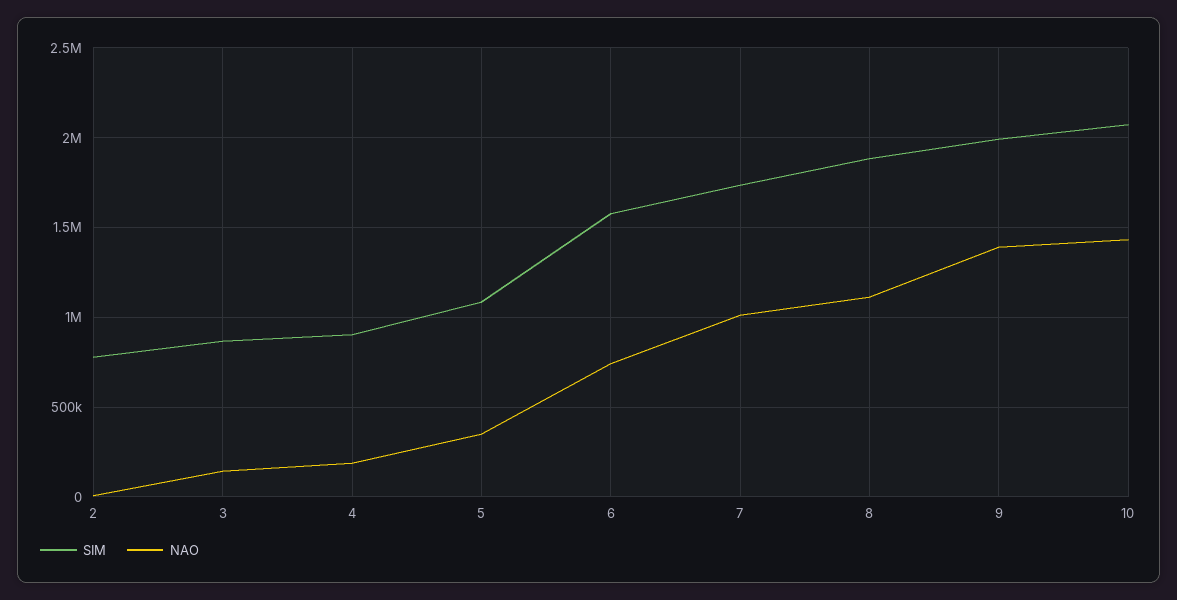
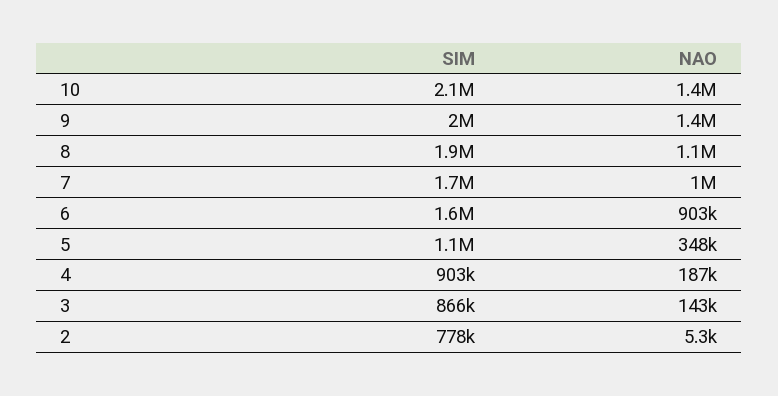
  {
    "SIM": {
      "2": 778000,
      "3": 866000,
      "4": 903000,
      "5": 1100000,
      "6": 1600000,
      "7": 1700000,
      "8": 1900000,
      "9": 2000000,
      "10": 2100000
    },
    "NAO": {
      "2": 5300,
      "3": 143000,
      "4": 187000,
      "5": 348000,
-     "6": 750000,
+     "6": 903000,
      "7": 1000000,
      "8": 1100000,
      "9": 1400000,
      "10": 1400000
    }
  }

